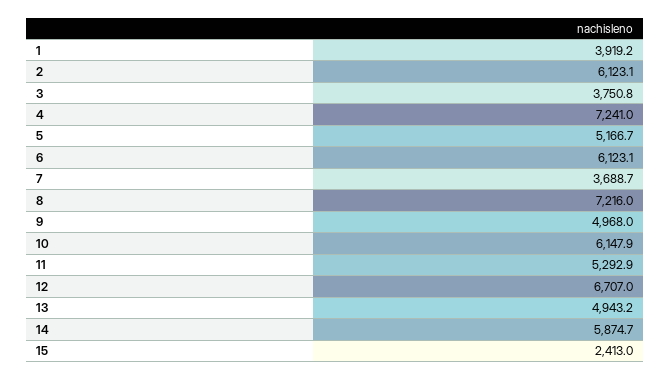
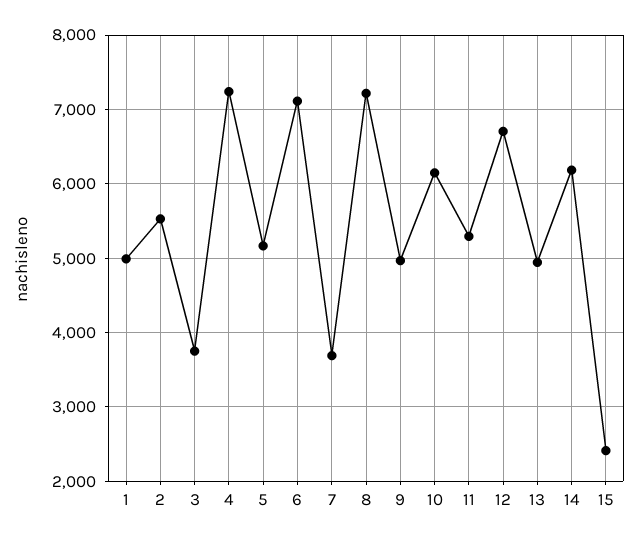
  {
-   "1": 3919.2,
+   "1": 5000,
-   "2": 6123.1,
+   "2": 5500,
    "3": 3750.8,
    "4": 7241,
    "5": 5166.7,
-   "6": 6123.1,
+   "6": 7100,
    "7": 3688.7,
    "8": 7216,
    "9": 4968,
    "10": 6147.9,
    "11": 5292.9,
    "12": 6707,
    "13": 4943.2,
-   "14": 5874.7,
+   "14": 6200,
    "15": 2413
  }

